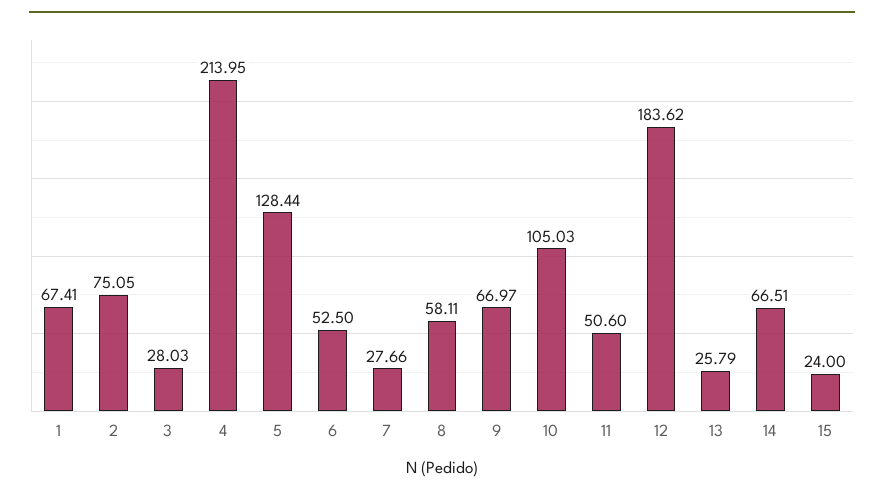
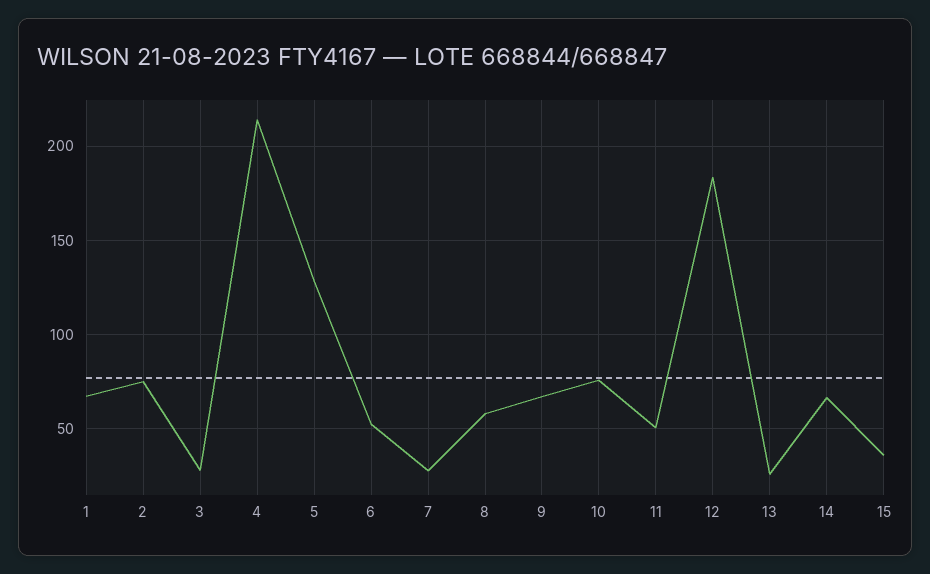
  {
    "1": 67.41,
    "2": 75.05,
    "3": 28.03,
    "4": 213.95,
    "5": 128.44,
    "6": 52.5,
    "7": 27.66,
    "8": 58.11,
    "9": 66.97,
-   "10": 105.03,
+   "10": 75,
    "11": 50.6,
    "12": 183.62,
    "13": 25.79,
    "14": 66.51,
-   "15": 24
+   "15": 35
  }

